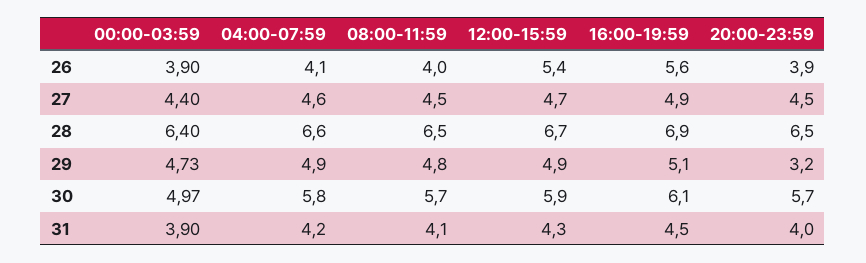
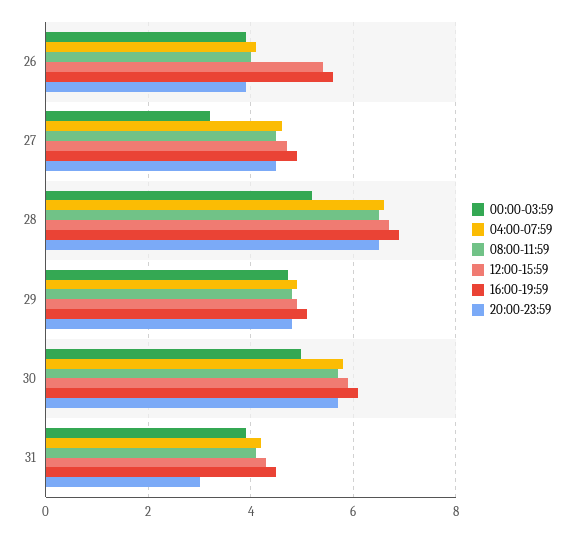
  {
    "00:00-03:59": {
      "26": 3.9,
-     "27": 4.4,
+     "27": 3.2,
-     "28": 6.4,
+     "28": 5.2,
      "29": 4.73,
      "30": 4.97,
      "31": 3.9
    },
    "04:00-07:59": {
      "26": 4.1,
      "27": 4.6,
      "28": 6.6,
      "29": 4.9,
      "30": 5.8,
      "31": 4.2
    },
    "08:00-11:59": {
      "26": 4,
      "27": 4.5,
      "28": 6.5,
      "29": 4.8,
      "30": 5.7,
      "31": 4.1
    },
    "12:00-15:59": {
      "26": 5.4,
      "27": 4.7,
      "28": 6.7,
      "29": 4.9,
      "30": 5.9,
      "31": 4.3
    },
    "16:00-19:59": {
      "26": 5.6,
      "27": 4.9,
      "28": 6.9,
      "29": 5.1,
      "30": 6.1,
      "31": 4.5
    },
    "20:00-23:59": {
      "26": 3.9,
      "27": 4.5,
      "28": 6.5,
-     "29": 3.2,
+     "29": 4.8,
      "30": 5.7,
-     "31": 4
+     "31": 3
    }
  }

